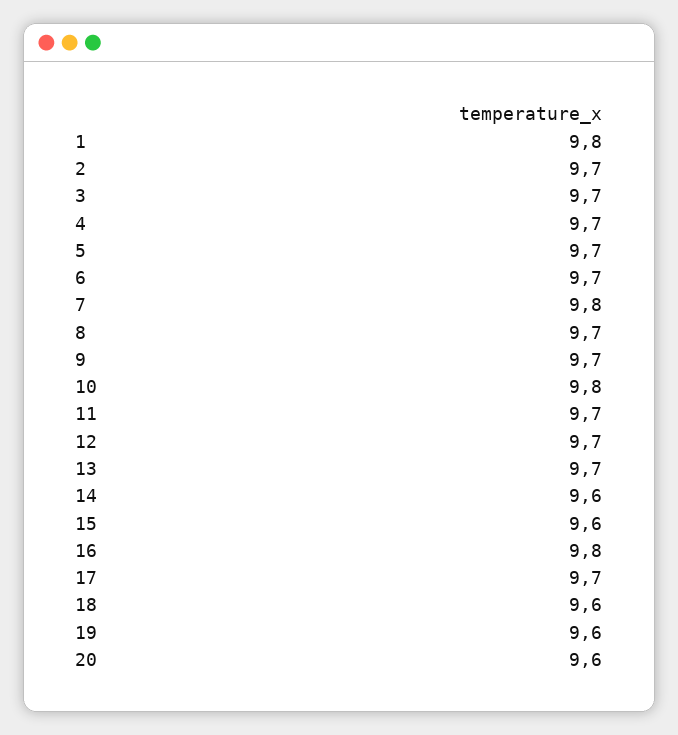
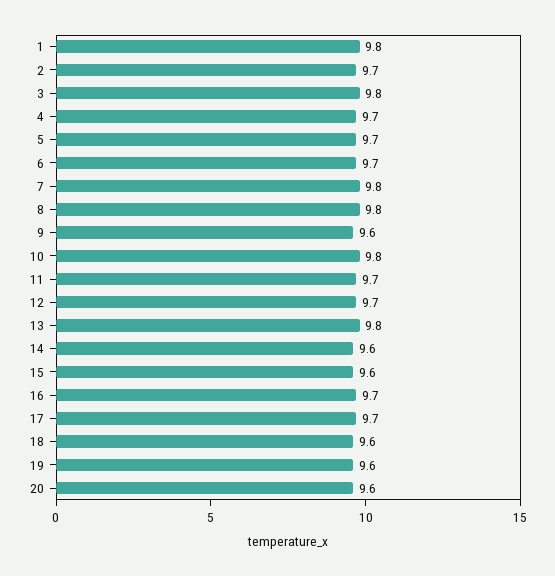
  {
    "1": 9.8,
    "2": 9.7,
-   "3": 9.7,
+   "3": 9.8,
    "4": 9.7,
    "5": 9.7,
    "6": 9.7,
    "7": 9.8,
-   "8": 9.7,
+   "8": 9.8,
-   "9": 9.7,
+   "9": 9.6,
    "10": 9.8,
    "11": 9.7,
    "12": 9.7,
-   "13": 9.7,
+   "13": 9.8,
    "14": 9.6,
    "15": 9.6,
-   "16": 9.8,
+   "16": 9.7,
    "17": 9.7,
    "18": 9.6,
    "19": 9.6,
    "20": 9.6
  }

